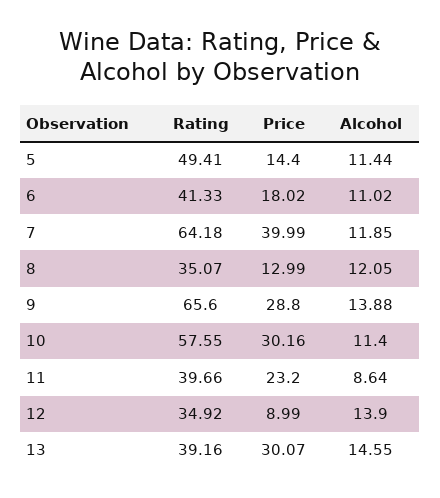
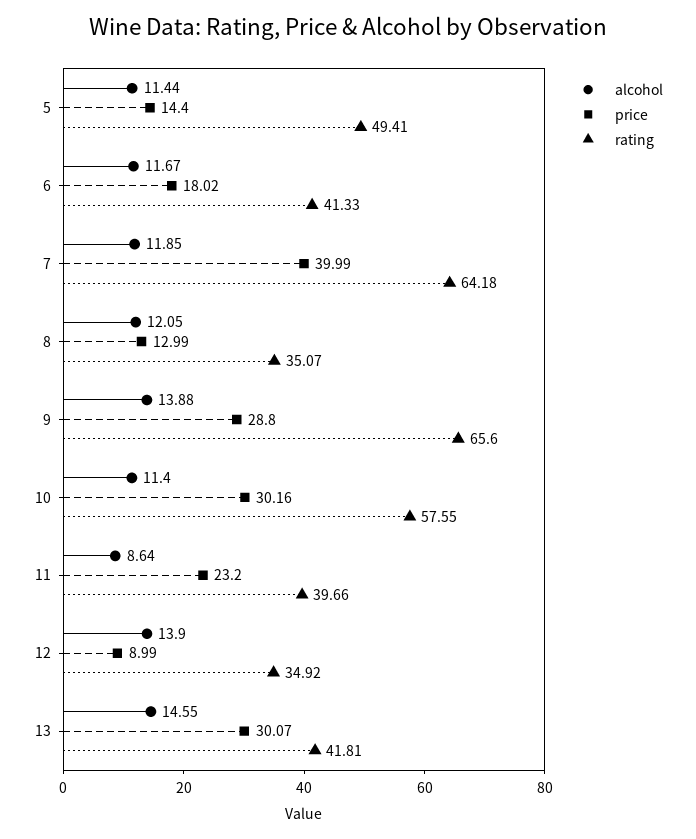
  {
    "Rating": {
      "5": 49.41,
      "6": 41.33,
      "7": 64.18,
      "8": 35.07,
      "9": 65.6,
      "10": 57.55,
      "11": 39.66,
      "12": 34.92,
-     "13": 39.16
+     "13": 41.81
    },
    "Price": {
      "5": 14.4,
      "6": 18.02,
      "7": 39.99,
      "8": 12.99,
      "9": 28.8,
      "10": 30.16,
      "11": 23.2,
      "12": 8.99,
      "13": 30.07
    },
    "Alcohol": {
      "5": 11.44,
-     "6": 11.02,
+     "6": 11.67,
      "7": 11.85,
      "8": 12.05,
      "9": 13.88,
      "10": 11.4,
      "11": 8.64,
      "12": 13.9,
      "13": 14.55
    }
  }

